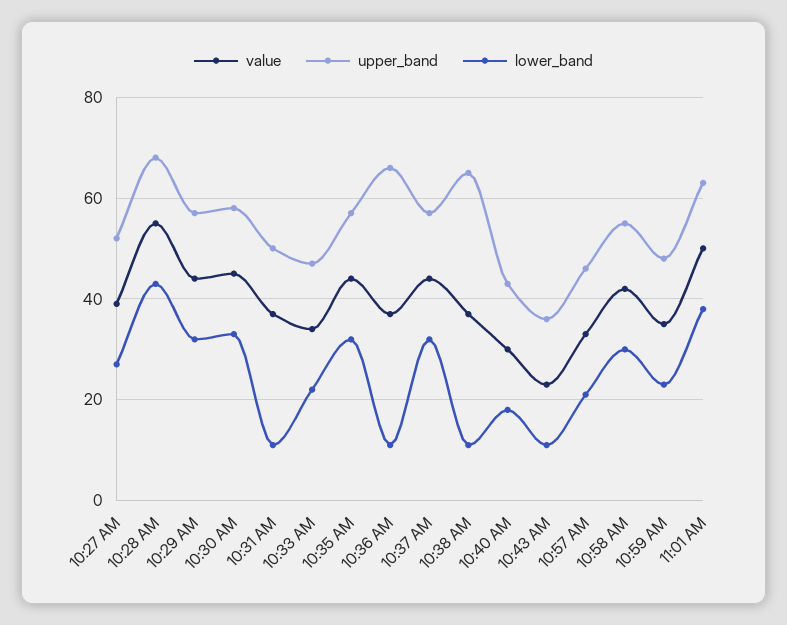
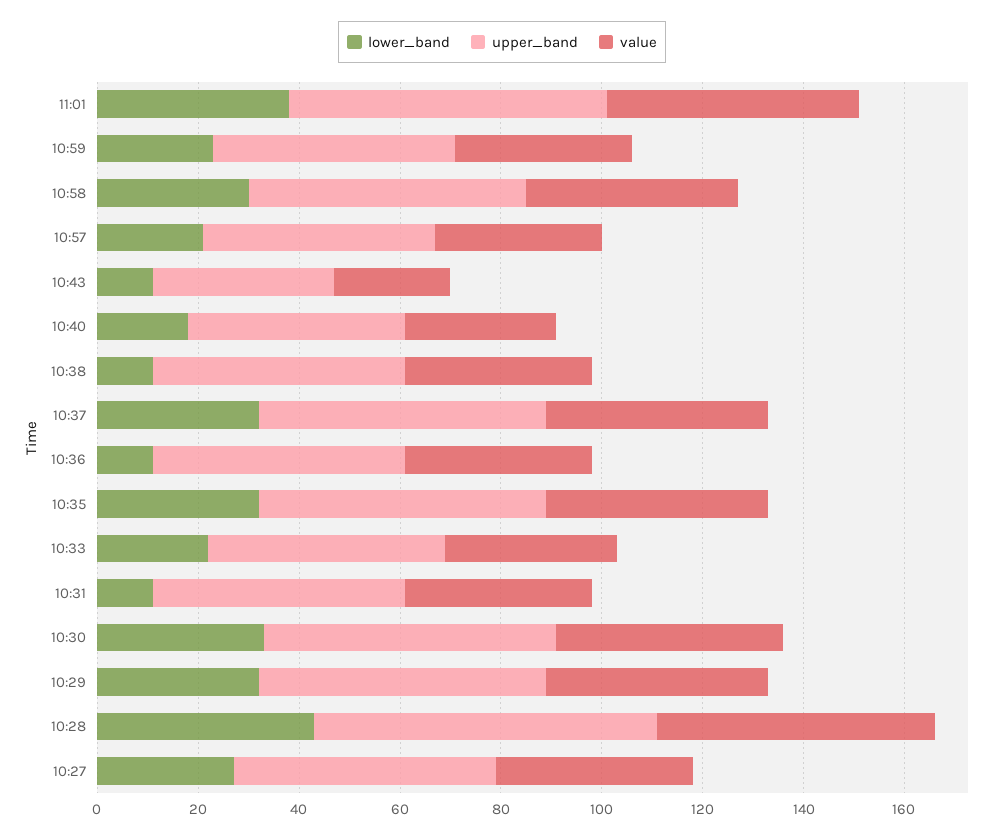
  {
    "value": {
      "10:27 AM": 40,
      "10:28 AM": 55,
      "10:29 AM": 45,
      "10:30 AM": 45,
      "10:31 AM": 35,
      "10:33 AM": 35,
      "10:35 AM": 45,
      "10:36 AM": 35,
      "10:37 AM": 45,
      "10:38 AM": 35,
      "10:40 AM": 30,
      "10:43 AM": 25,
      "10:57 AM": 35,
      "10:58 AM": 40,
      "10:59 AM": 35,
      "11:01 AM": 50
    },
    "upper_band": {
      "10:27 AM": 50,
      "10:28 AM": 70,
      "10:29 AM": 55,
      "10:30 AM": 60,
      "10:31 AM": 50,
      "10:33 AM": 45,
      "10:35 AM": 55,
-     "10:36 AM": 65,
+     "10:36 AM": 50,
      "10:37 AM": 55,
-     "10:38 AM": 65,
+     "10:38 AM": 50,
      "10:40 AM": 45,
      "10:43 AM": 35,
      "10:57 AM": 45,
      "10:58 AM": 55,
      "10:59 AM": 50,
      "11:01 AM": 65
    },
    "lower_band": {
      "10:27 AM": 25,
      "10:28 AM": 45,
      "10:29 AM": 30,
      "10:30 AM": 35,
      "10:31 AM": 10,
      "10:33 AM": 20,
      "10:35 AM": 30,
      "10:36 AM": 10,
      "10:37 AM": 30,
      "10:38 AM": 10,
      "10:40 AM": 20,
      "10:43 AM": 10,
      "10:57 AM": 20,
      "10:58 AM": 30,
      "10:59 AM": 25,
      "11:01 AM": 40
    }
  }

